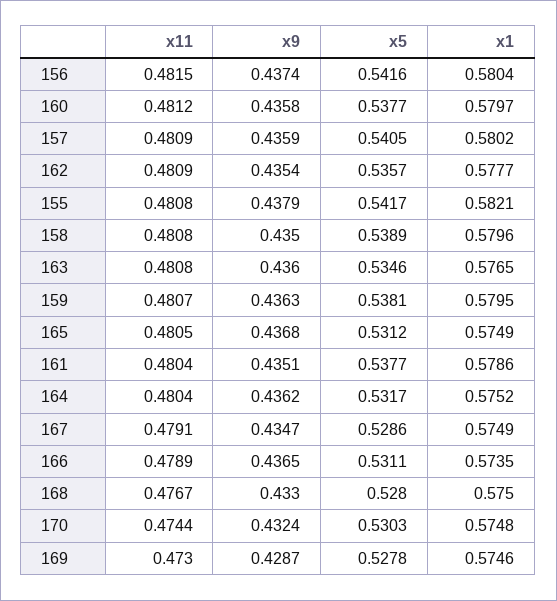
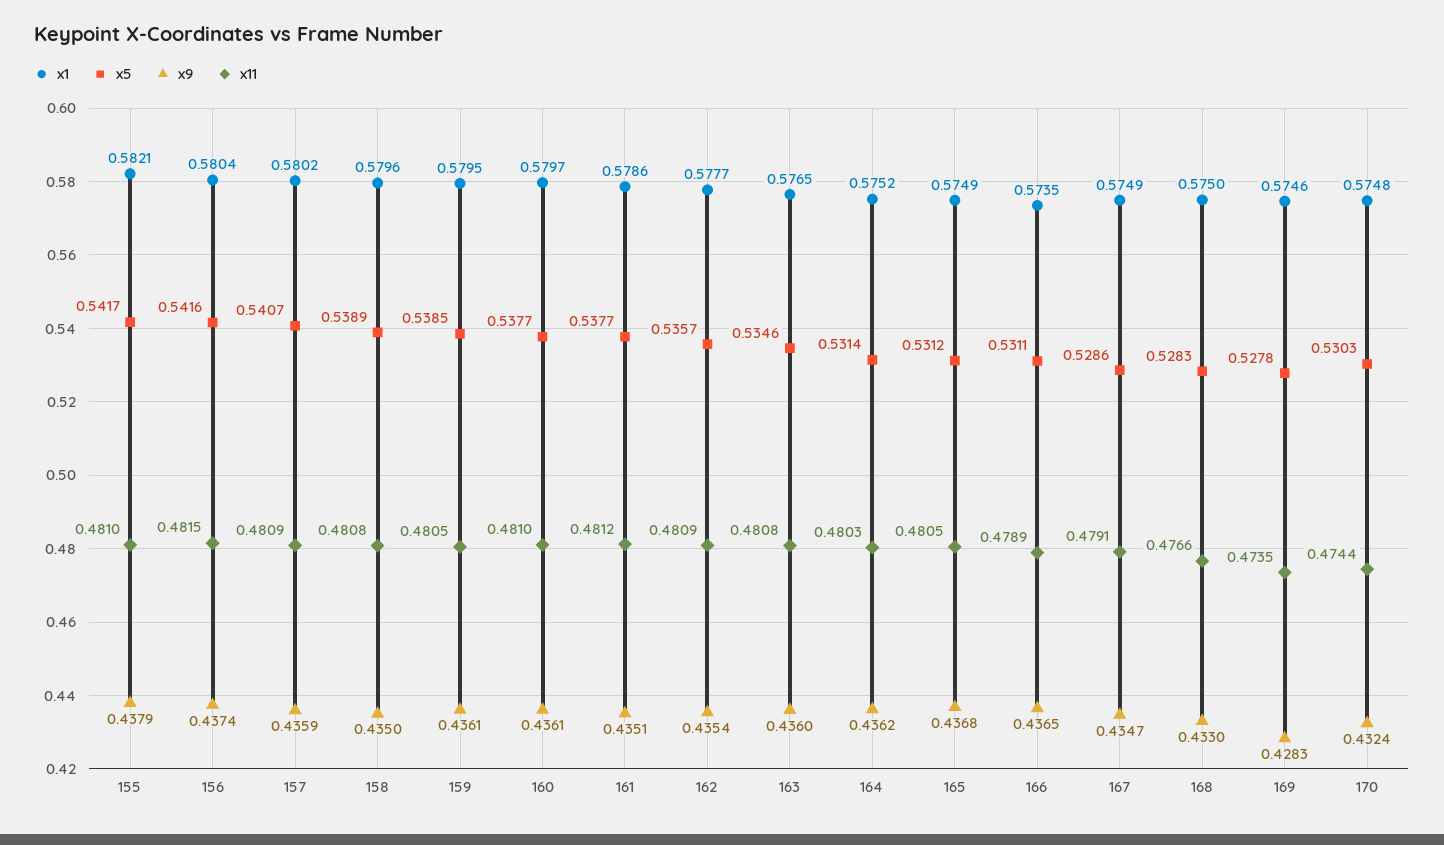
  {
    "x11": {
      "156": 0.4815,
-     "160": 0.4812,
+     "160": 0.481,
      "157": 0.4809,
      "162": 0.4809,
-     "155": 0.4808,
+     "155": 0.481,
      "158": 0.4808,
      "163": 0.4808,
-     "159": 0.4807,
+     "159": 0.4805,
      "165": 0.4805,
-     "161": 0.4804,
+     "161": 0.4812,
-     "164": 0.4804,
+     "164": 0.4803,
      "167": 0.4791,
      "166": 0.4789,
-     "168": 0.4767,
+     "168": 0.4766,
      "170": 0.4744,
-     "169": 0.473
+     "169": 0.4735
    },
    "x9": {
      "156": 0.4374,
-     "160": 0.4358,
+     "160": 0.4361,
      "157": 0.4359,
      "162": 0.4354,
      "155": 0.4379,
      "158": 0.435,
      "163": 0.436,
-     "159": 0.4363,
+     "159": 0.4361,
      "165": 0.4368,
      "161": 0.4351,
      "164": 0.4362,
      "167": 0.4347,
      "166": 0.4365,
      "168": 0.433,
      "170": 0.4324,
-     "169": 0.4287
+     "169": 0.4283
    },
    "x5": {
      "156": 0.5416,
      "160": 0.5377,
-     "157": 0.5405,
+     "157": 0.5407,
      "162": 0.5357,
      "155": 0.5417,
      "158": 0.5389,
      "163": 0.5346,
-     "159": 0.5381,
+     "159": 0.5385,
      "165": 0.5312,
      "161": 0.5377,
-     "164": 0.5317,
+     "164": 0.5314,
      "167": 0.5286,
      "166": 0.5311,
-     "168": 0.528,
+     "168": 0.5283,
      "170": 0.5303,
      "169": 0.5278
    },
    "x1": {
      "156": 0.5804,
      "160": 0.5797,
      "157": 0.5802,
      "162": 0.5777,
      "155": 0.5821,
      "158": 0.5796,
      "163": 0.5765,
      "159": 0.5795,
      "165": 0.5749,
      "161": 0.5786,
      "164": 0.5752,
      "167": 0.5749,
      "166": 0.5735,
      "168": 0.575,
      "170": 0.5748,
      "169": 0.5746
    }
  }

